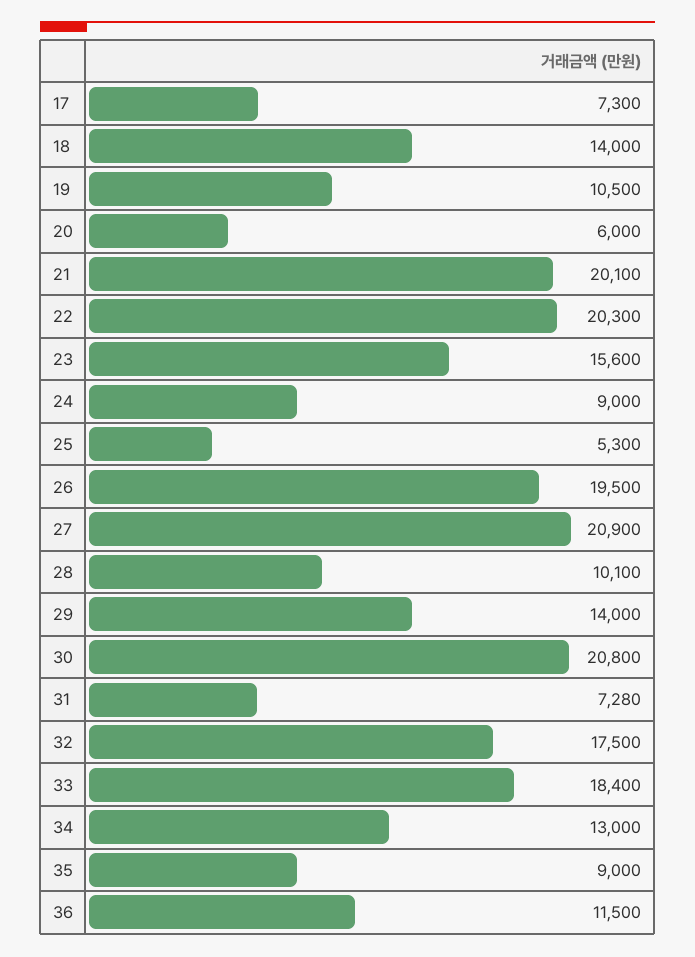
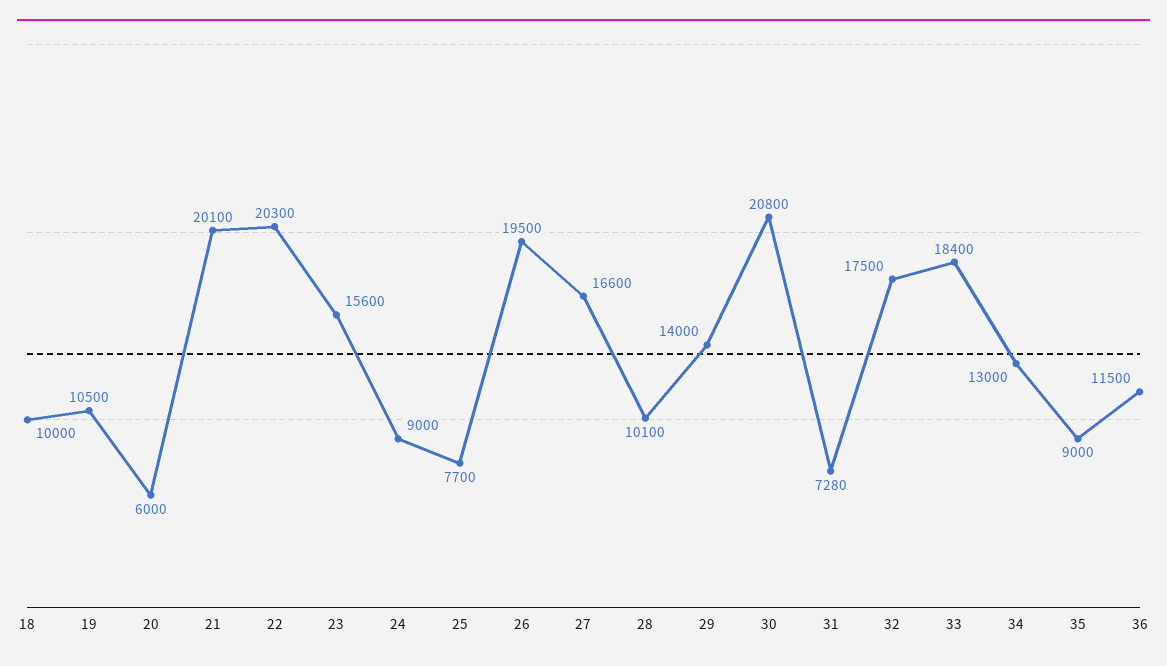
  {
-   "17": 7300,
-   "18": 14000,
+   "18": 10000,
    "19": 10500,
    "20": 6000,
    "21": 20100,
    "22": 20300,
    "23": 15600,
    "24": 9000,
-   "25": 5300,
+   "25": 7700,
    "26": 19500,
-   "27": 20900,
+   "27": 16600,
    "28": 10100,
    "29": 14000,
    "30": 20800,
    "31": 7280,
    "32": 17500,
    "33": 18400,
    "34": 13000,
    "35": 9000,
    "36": 11500
  }

